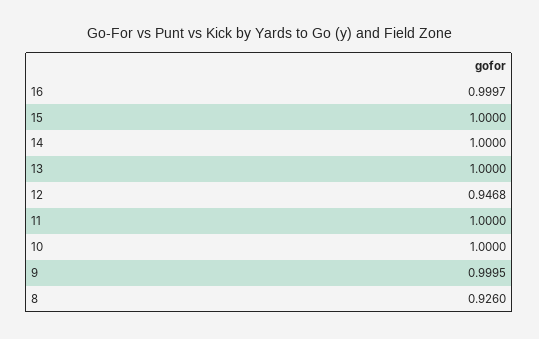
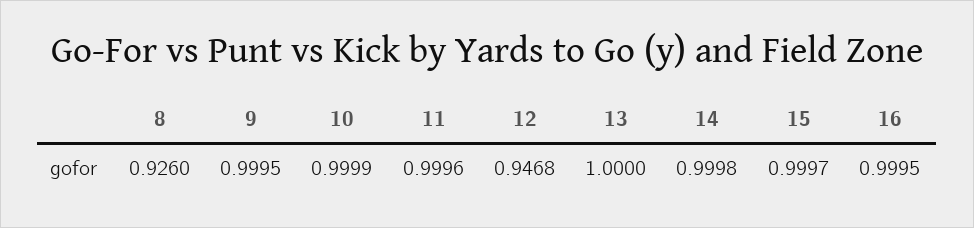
  {
-   "16": 0.9997,
+   "16": 0.9995,
-   "15": 1,
+   "15": 0.9997,
-   "14": 1,
+   "14": 0.9998,
    "13": 1,
    "12": 0.9468,
-   "11": 1,
+   "11": 0.9996,
-   "10": 1,
+   "10": 0.9999,
    "9": 0.9995,
    "8": 0.926
  }

